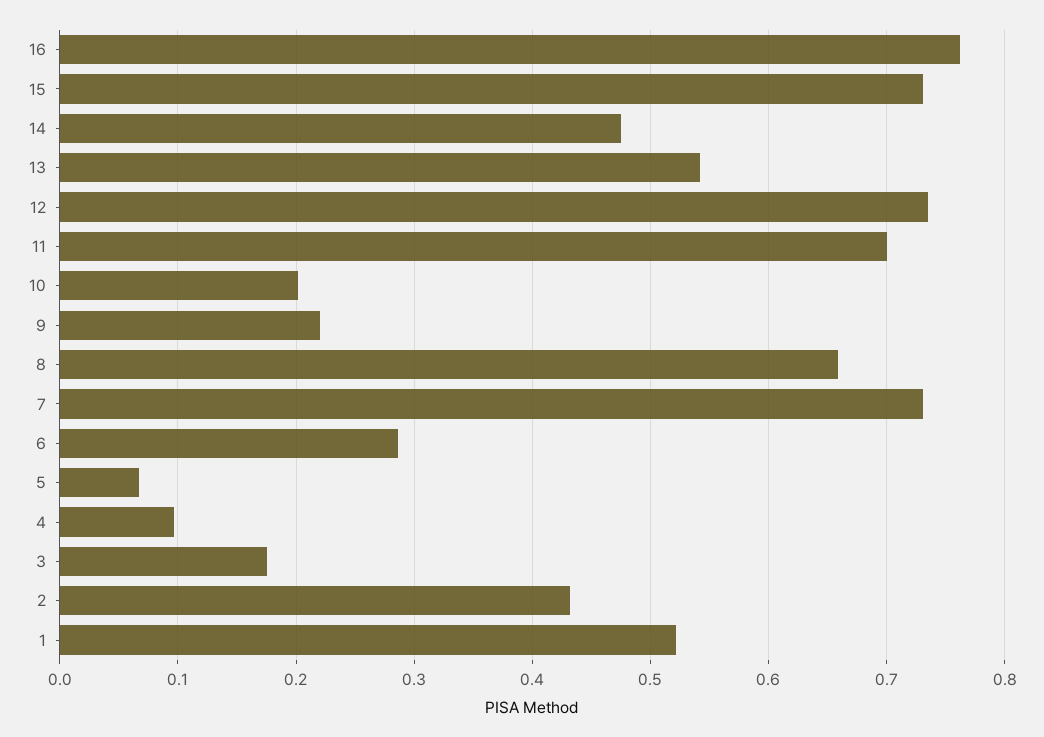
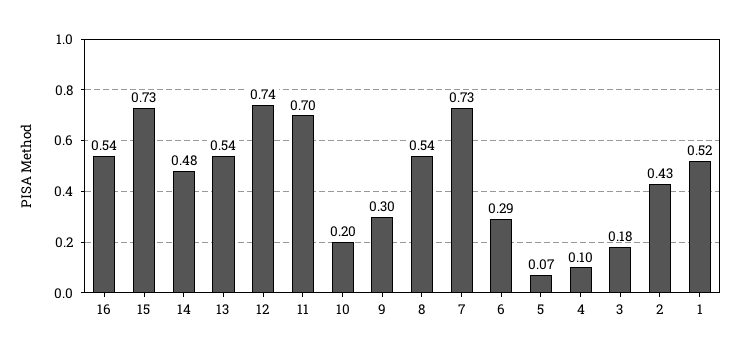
  {
-   "16": 0.76,
+   "16": 0.54,
    "15": 0.73,
    "14": 0.48,
    "13": 0.54,
    "12": 0.74,
    "11": 0.7,
    "10": 0.2,
-   "9": 0.22,
+   "9": 0.3,
-   "8": 0.66,
+   "8": 0.54,
    "7": 0.73,
    "6": 0.29,
    "5": 0.07,
    "4": 0.1,
    "3": 0.18,
    "2": 0.43,
    "1": 0.52
  }

